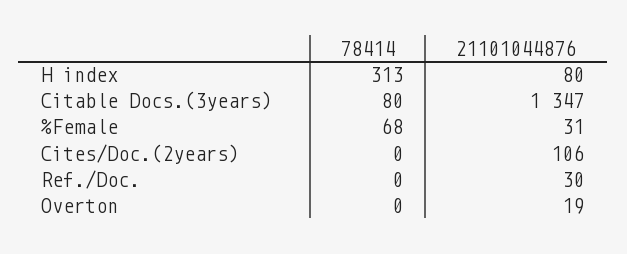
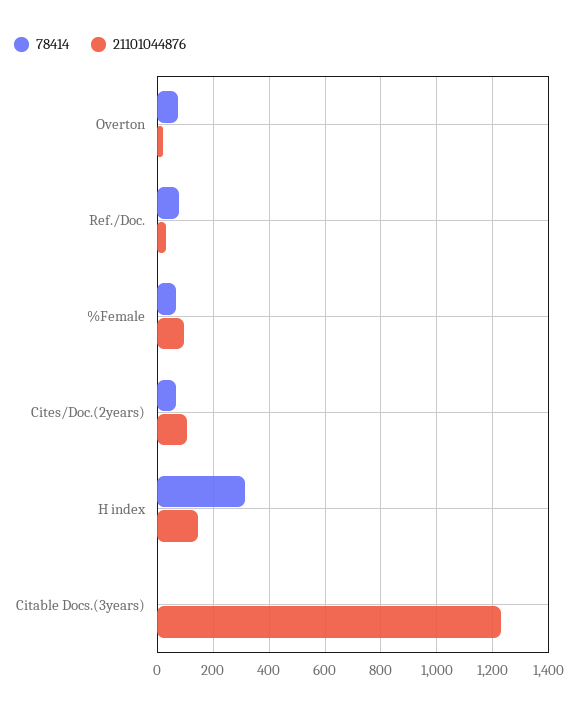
  {
    "78414": {
      "H index": 313,
-     "Citable Docs.(3years)": 80,
+     "Citable Docs.(3years)": 0,
      "%Female": 68,
-     "Cites/Doc.(2years)": 0,
+     "Cites/Doc.(2years)": 75,
-     "Ref./Doc.": 0,
+     "Ref./Doc.": 75,
-     "Overton": 0
+     "Overton": 75
    },
    "21101044876": {
-     "H index": 80,
+     "H index": 150,
-     "Citable Docs.(3years)": 1347,
+     "Citable Docs.(3years)": 1225,
-     "%Female": 31,
+     "%Female": 100,
      "Cites/Doc.(2years)": 106,
      "Ref./Doc.": 30,
      "Overton": 19
    }
  }

